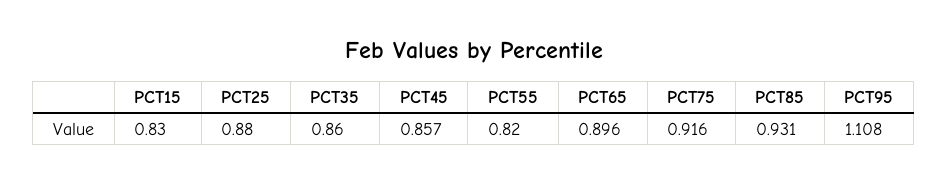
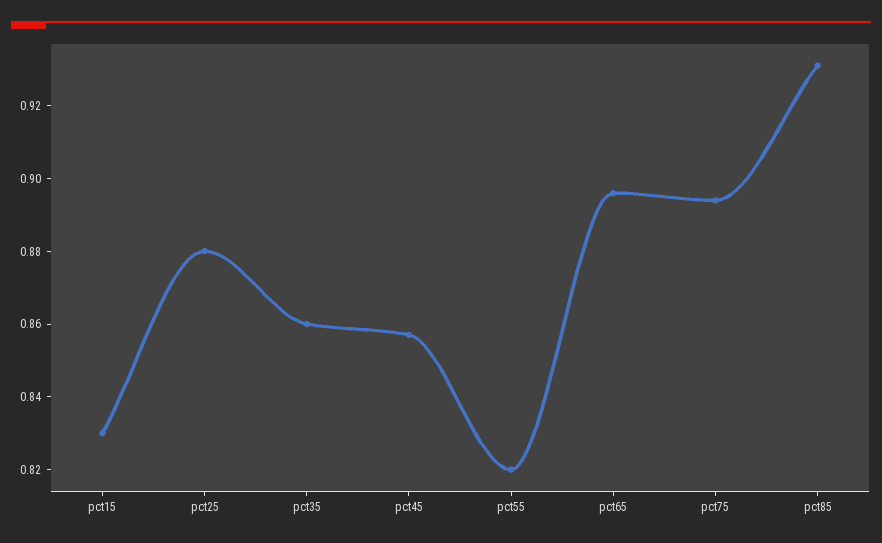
  {
    "PCT15": 0.83,
    "PCT25": 0.88,
    "PCT35": 0.86,
    "PCT45": 0.857,
    "PCT55": 0.82,
    "PCT65": 0.896,
-   "PCT75": 0.916,
+   "PCT75": 0.895,
-   "PCT85": 0.931,
+   "PCT85": 0.931
-   "PCT95": 1.108
  }

